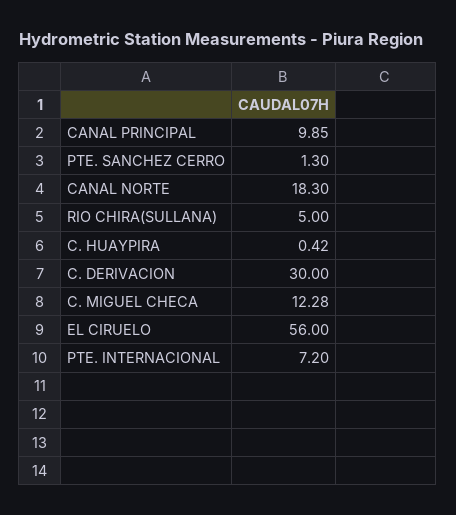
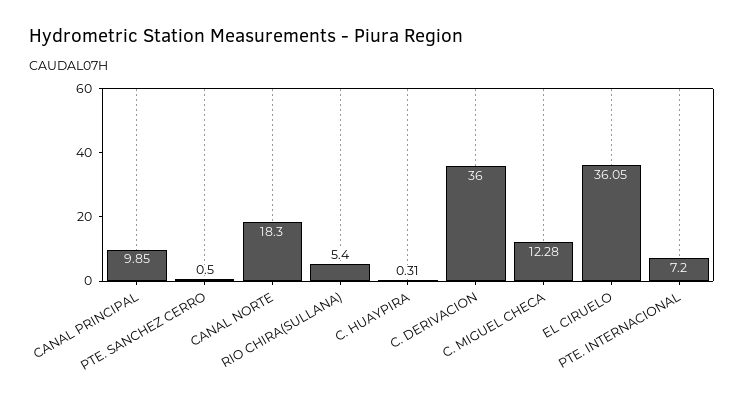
  {
    "CANAL PRINCIPAL": 9.85,
-   "PTE. SANCHEZ CERRO": 1.3,
+   "PTE. SANCHEZ CERRO": 0.5,
    "CANAL NORTE": 18.3,
-   "RIO CHIRA(SULLANA)": 5,
+   "RIO CHIRA(SULLANA)": 5.4,
-   "C. HUAYPIRA": 0.42,
+   "C. HUAYPIRA": 0.31,
-   "C. DERIVACION": 30,
+   "C. DERIVACION": 36,
    "C. MIGUEL CHECA": 12.28,
-   "EL CIRUELO": 56,
+   "EL CIRUELO": 36.05,
    "PTE. INTERNACIONAL": 7.2
  }

